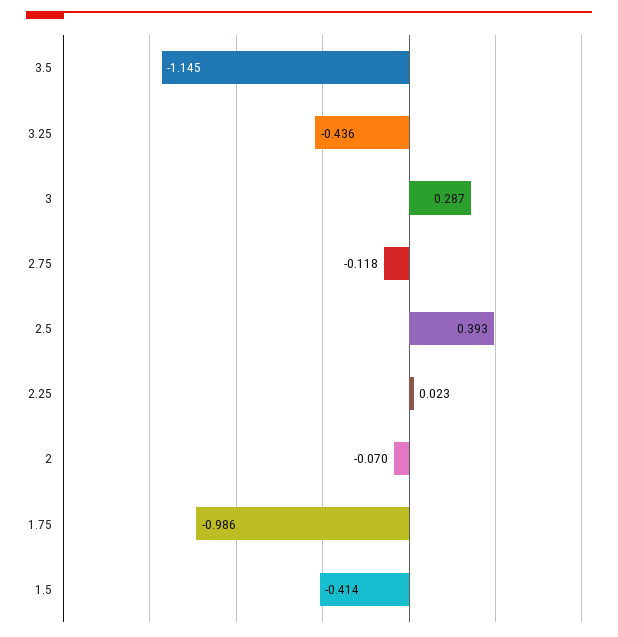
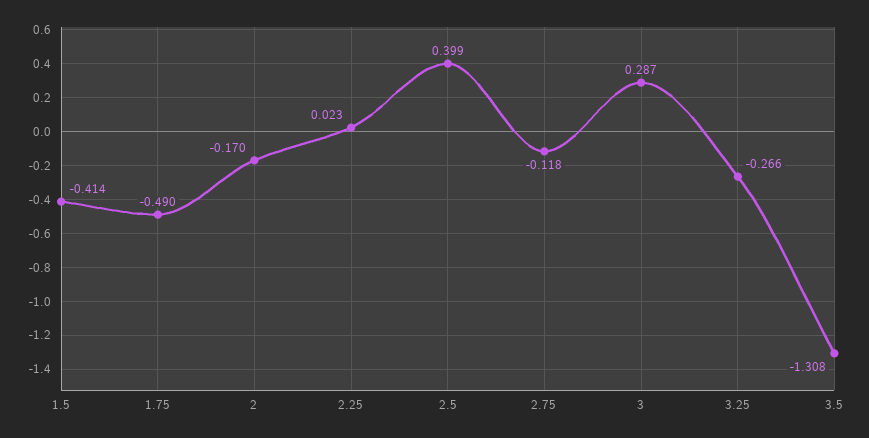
  {
-   "3.5": -1.145,
+   "3.5": -1.308,
-   "3.25": -0.436,
+   "3.25": -0.266,
    "3": 0.287,
    "2.75": -0.118,
-   "2.5": 0.393,
+   "2.5": 0.399,
    "2.25": 0.023,
-   "2": -0.07,
+   "2": -0.17,
-   "1.75": -0.986,
+   "1.75": -0.49,
    "1.5": -0.414
  }

